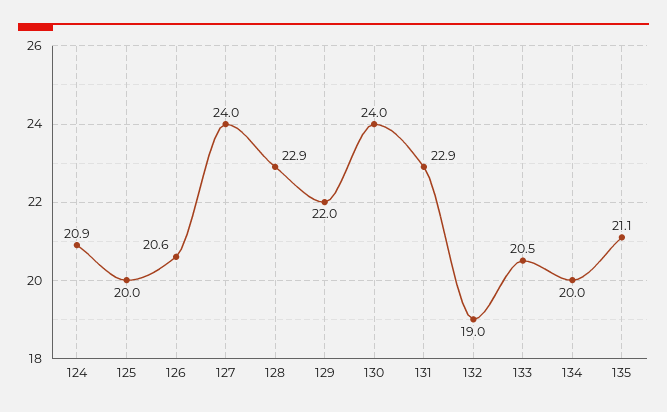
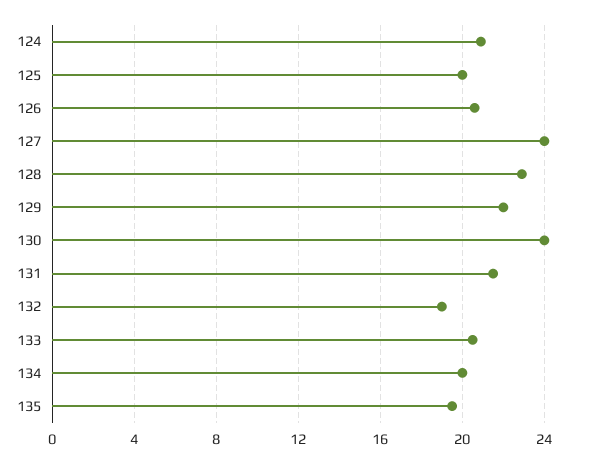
  {
    "124": 20.9,
    "125": 20,
    "126": 20.6,
    "127": 24,
    "128": 22.9,
    "129": 22,
    "130": 24,
-   "131": 22.9,
+   "131": 21.5,
    "132": 19,
    "133": 20.5,
    "134": 20,
-   "135": 21.1
+   "135": 19.5
  }

